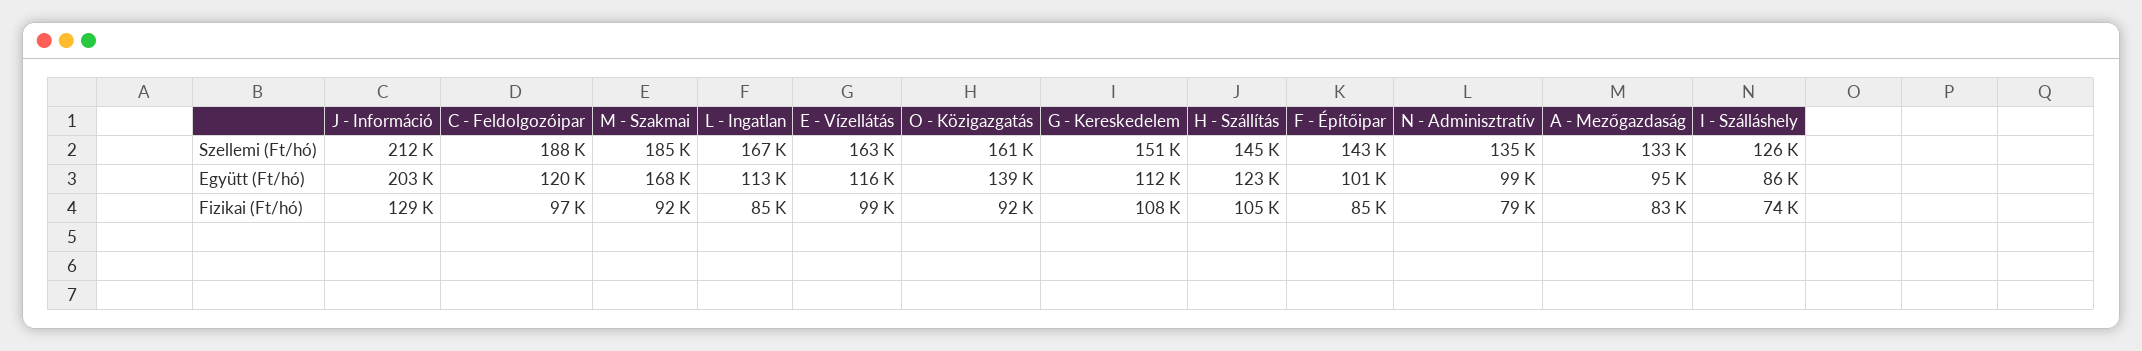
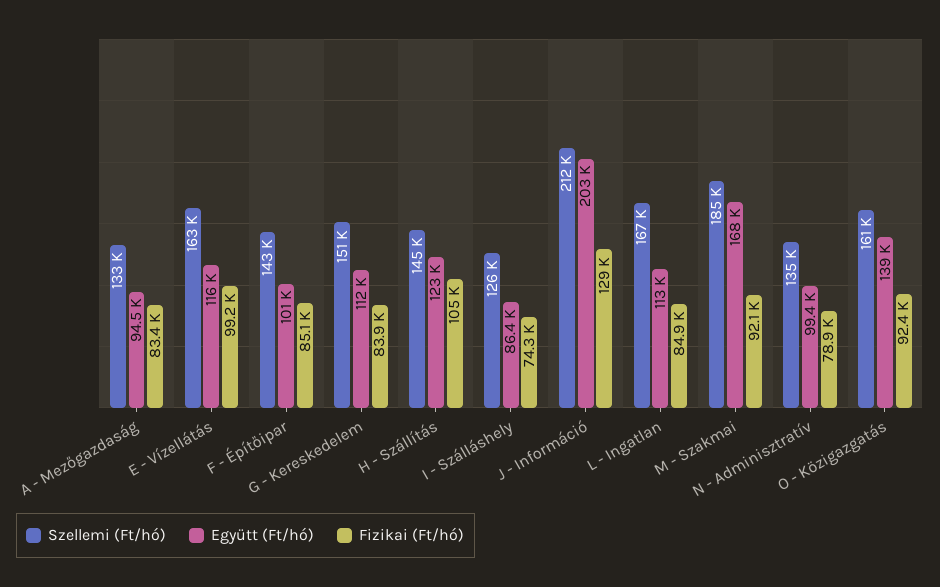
  {
    "Szellemi (Ft/hó)": {
      "J - Információ": 212000,
-     "C - Feldolgozóipar": 188000,
      "M - Szakmai": 185000,
      "L - Ingatlan": 167000,
      "E - Vízellátás": 163000,
      "O - Közigazgatás": 161000,
      "G - Kereskedelem": 151000,
      "H - Szállítás": 145000,
      "F - Építőipar": 143000,
      "N - Adminisztratív": 135000,
      "A - Mezőgazdaság": 133000,
      "I - Szálláshely": 126000
    },
    "Együtt (Ft/hó)": {
      "J - Információ": 203000,
-     "C - Feldolgozóipar": 120000,
      "M - Szakmai": 168000,
      "L - Ingatlan": 113000,
      "E - Vízellátás": 116000,
      "O - Közigazgatás": 139000,
      "G - Kereskedelem": 112000,
      "H - Szállítás": 123000,
      "F - Építőipar": 101000,
      "N - Adminisztratív": 99400,
      "A - Mezőgazdaság": 94500,
      "I - Szálláshely": 86400
    },
    "Fizikai (Ft/hó)": {
      "J - Információ": 129000,
-     "C - Feldolgozóipar": 97000,
      "M - Szakmai": 92100,
      "L - Ingatlan": 84900,
      "E - Vízellátás": 99200,
      "O - Közigazgatás": 92400,
-     "G - Kereskedelem": 108000,
+     "G - Kereskedelem": 83900,
      "H - Szállítás": 105000,
      "F - Építőipar": 85100,
      "N - Adminisztratív": 78900,
      "A - Mezőgazdaság": 83400,
      "I - Szálláshely": 74300
    }
  }

